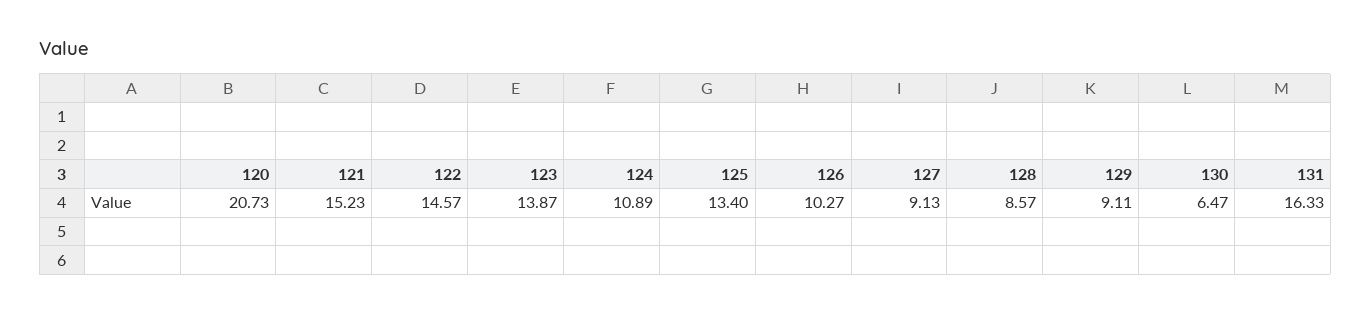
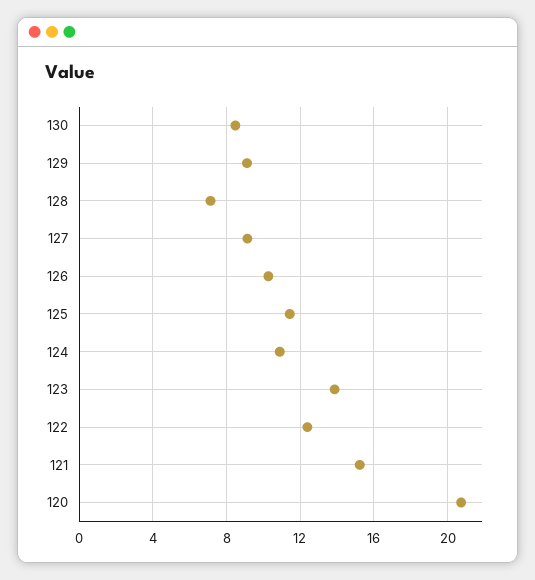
  {
    "120": 20.73,
    "121": 15.23,
-   "122": 14.57,
+   "122": 12.5,
    "123": 13.87,
    "124": 10.89,
-   "125": 13.4,
+   "125": 11.5,
    "126": 10.27,
    "127": 9.13,
-   "128": 8.57,
+   "128": 7,
    "129": 9.11,
-   "130": 6.47,
+   "130": 8.5
-   "131": 16.33
  }

